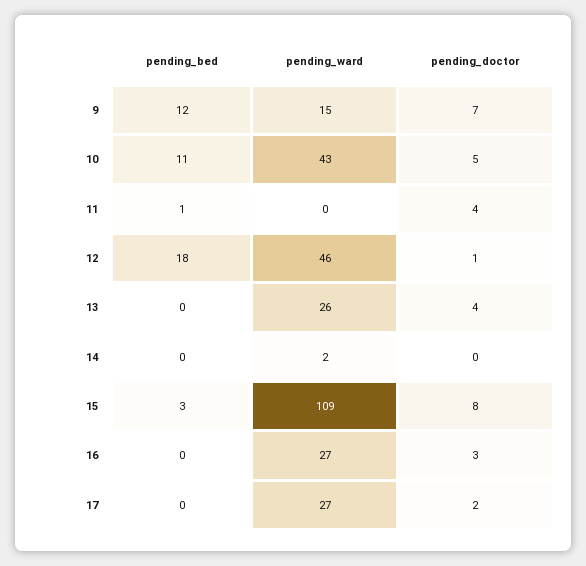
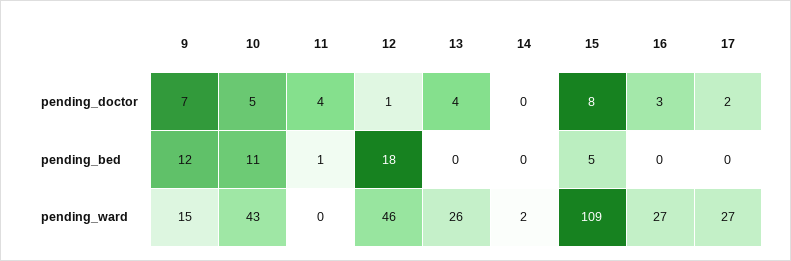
  {
    "pending_bed": {
      "9": 12,
      "10": 11,
      "11": 1,
      "12": 18,
      "13": 0,
      "14": 0,
-     "15": 3,
+     "15": 5,
      "16": 0,
      "17": 0
    },
    "pending_ward": {
      "9": 15,
      "10": 43,
      "11": 0,
      "12": 46,
      "13": 26,
      "14": 2,
      "15": 109,
      "16": 27,
      "17": 27
    },
    "pending_doctor": {
      "9": 7,
      "10": 5,
      "11": 4,
      "12": 1,
      "13": 4,
      "14": 0,
      "15": 8,
      "16": 3,
      "17": 2
    }
  }

